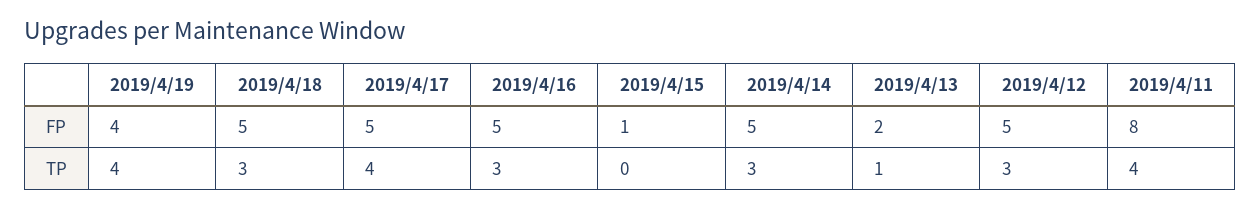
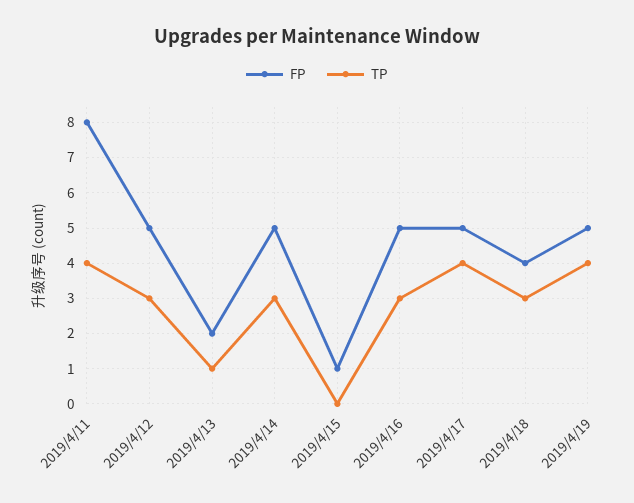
  {
    "FP": {
-     "2019/4/19": 4,
+     "2019/4/19": 5,
-     "2019/4/18": 5,
+     "2019/4/18": 4,
      "2019/4/17": 5,
      "2019/4/16": 5,
      "2019/4/15": 1,
      "2019/4/14": 5,
      "2019/4/13": 2,
      "2019/4/12": 5,
      "2019/4/11": 8
    },
    "TP": {
      "2019/4/19": 4,
      "2019/4/18": 3,
      "2019/4/17": 4,
      "2019/4/16": 3,
      "2019/4/15": 0,
      "2019/4/14": 3,
      "2019/4/13": 1,
      "2019/4/12": 3,
      "2019/4/11": 4
    }
  }

